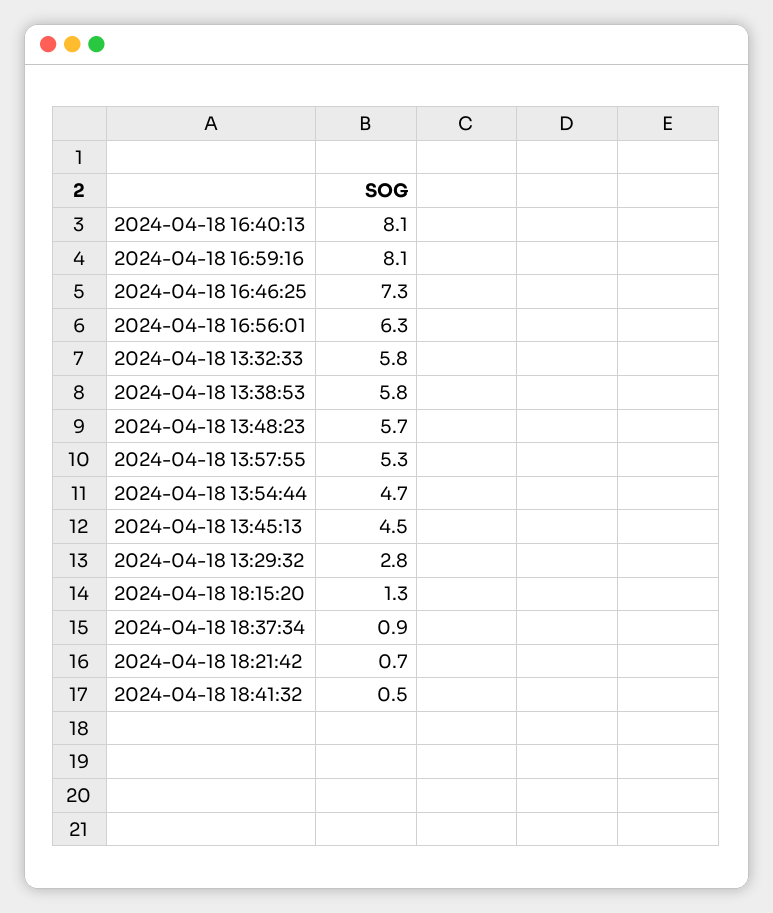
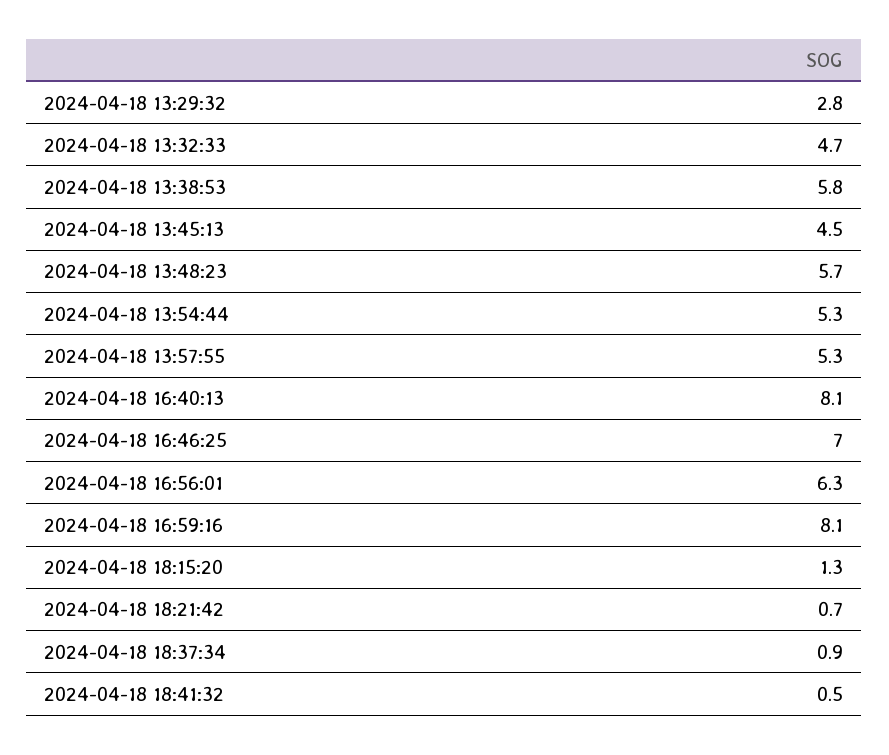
  {
    "2024-04-18 16:40:13": 8.1,
    "2024-04-18 16:59:16": 8.1,
-   "2024-04-18 16:46:25": 7.3,
+   "2024-04-18 16:46:25": 7,
    "2024-04-18 16:56:01": 6.3,
-   "2024-04-18 13:32:33": 5.8,
+   "2024-04-18 13:32:33": 4.7,
    "2024-04-18 13:38:53": 5.8,
    "2024-04-18 13:48:23": 5.7,
    "2024-04-18 13:57:55": 5.3,
-   "2024-04-18 13:54:44": 4.7,
+   "2024-04-18 13:54:44": 5.3,
    "2024-04-18 13:45:13": 4.5,
    "2024-04-18 13:29:32": 2.8,
    "2024-04-18 18:15:20": 1.3,
    "2024-04-18 18:37:34": 0.9,
    "2024-04-18 18:21:42": 0.7,
    "2024-04-18 18:41:32": 0.5
  }

